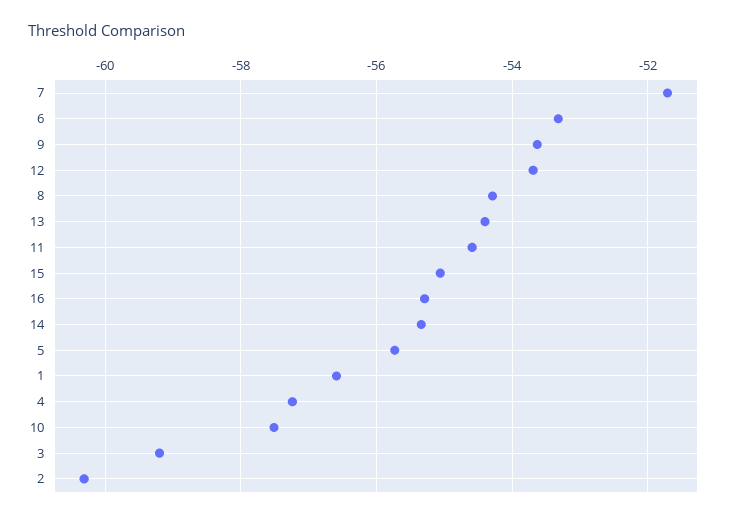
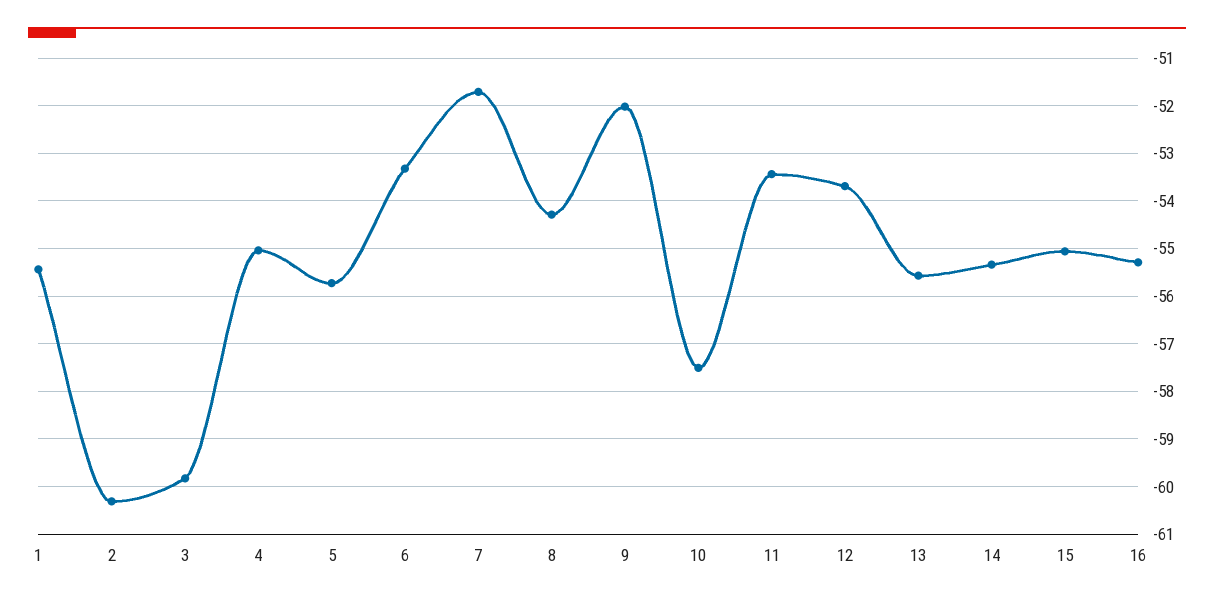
  {
    "7": -51.8,
    "6": -53.4,
-   "9": -53.6,
+   "9": -52,
    "12": -53.6,
    "8": -54.2,
-   "13": -54.4,
+   "13": -55.6,
-   "11": -54.6,
+   "11": -53.4,
    "15": -55,
    "16": -55.2,
    "14": -55.4,
    "5": -55.8,
-   "1": -56.6,
+   "1": -55.4,
-   "4": -57.2,
+   "4": -55,
    "10": -57.6,
-   "3": -59.2,
+   "3": -59.8,
    "2": -60.4
  }

